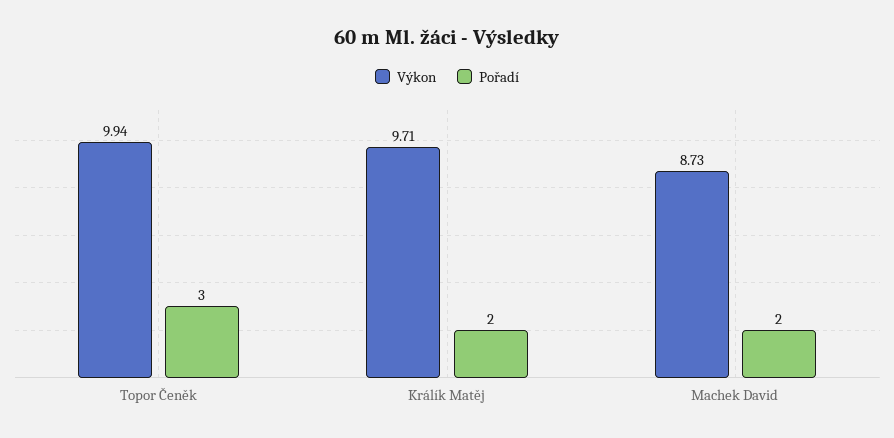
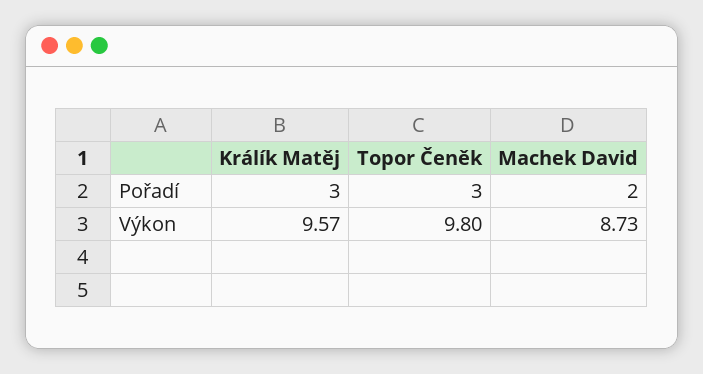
  {
    "Výkon": {
-     "Topor Čeněk": 9.94,
+     "Topor Čeněk": 9.8,
-     "Králík Matěj": 9.71,
+     "Králík Matěj": 9.57,
      "Machek David": 8.73
    },
    "Pořadí": {
      "Topor Čeněk": 3,
-     "Králík Matěj": 2,
+     "Králík Matěj": 3,
      "Machek David": 2
    }
  }

